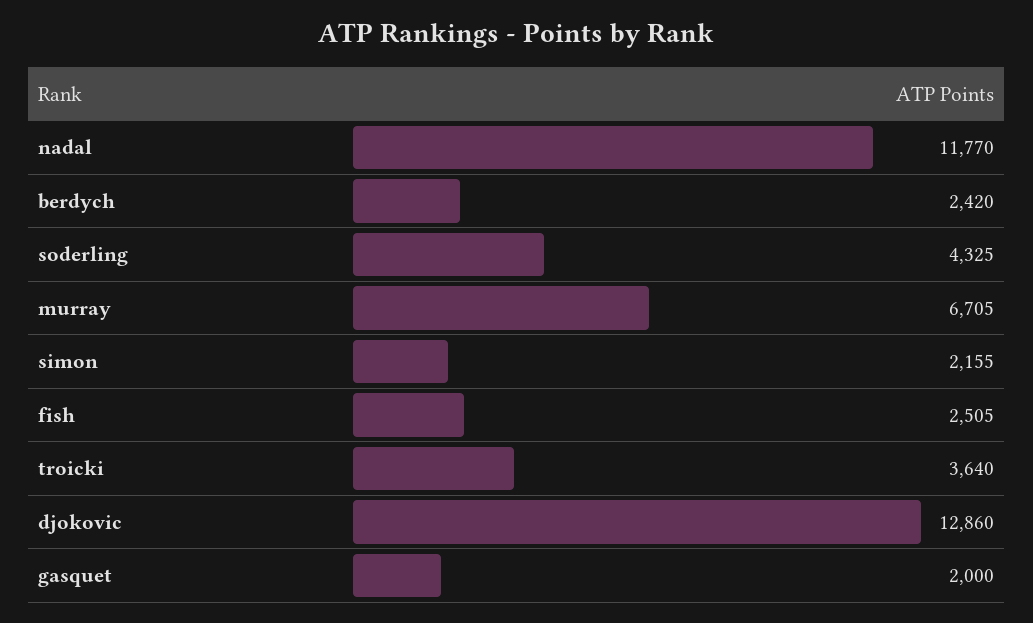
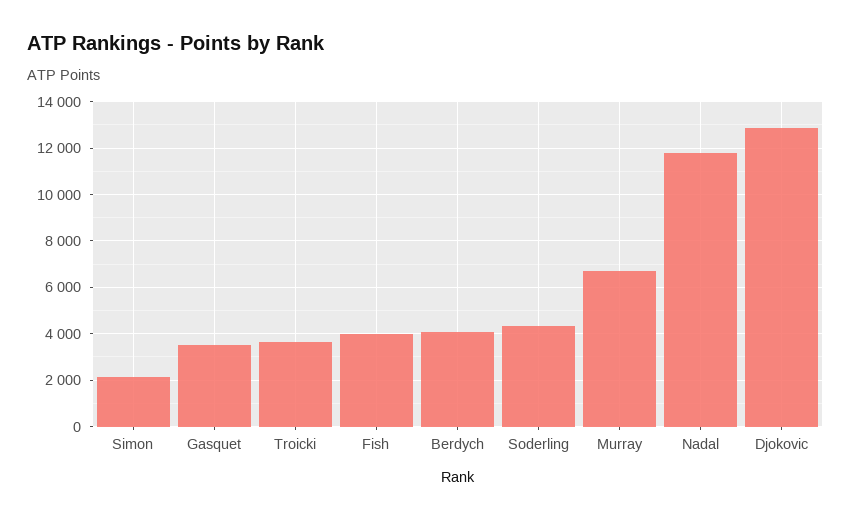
  {
    "nadal": 11770,
-   "berdych": 2420,
+   "berdych": 4000,
    "soderling": 4325,
    "murray": 6705,
    "simon": 2155,
-   "fish": 2505,
+   "fish": 4000,
    "troicki": 3640,
    "djokovic": 12860,
-   "gasquet": 2000
+   "gasquet": 3500
  }

